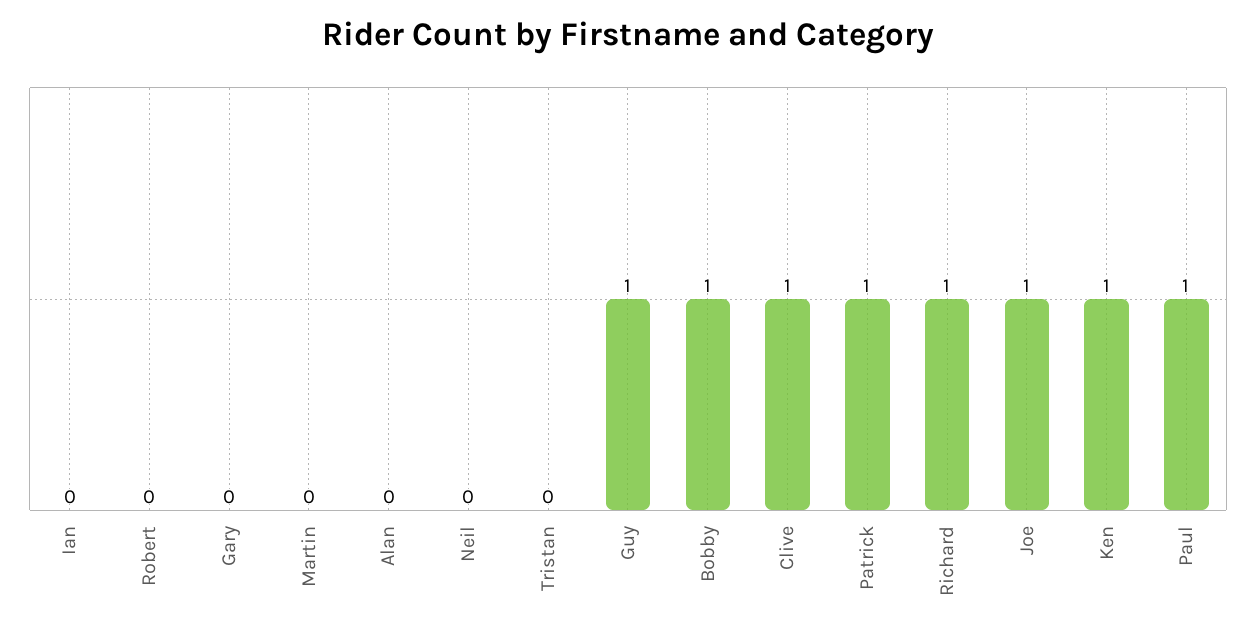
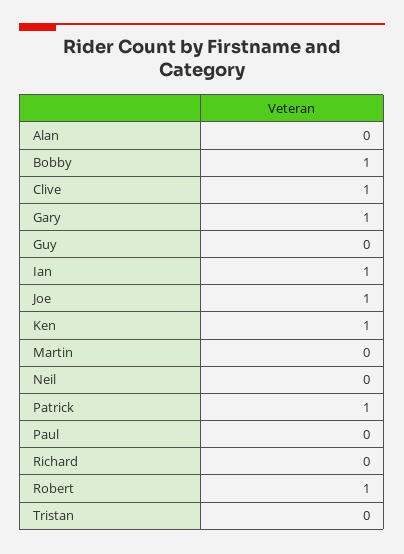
  {
-   "Ian": 0,
+   "Ian": 1,
-   "Robert": 0,
+   "Robert": 1,
-   "Gary": 0,
+   "Gary": 1,
    "Martin": 0,
    "Alan": 0,
    "Neil": 0,
    "Tristan": 0,
-   "Guy": 1,
+   "Guy": 0,
    "Bobby": 1,
    "Clive": 1,
    "Patrick": 1,
-   "Richard": 1,
+   "Richard": 0,
    "Joe": 1,
    "Ken": 1,
-   "Paul": 1
+   "Paul": 0
  }

